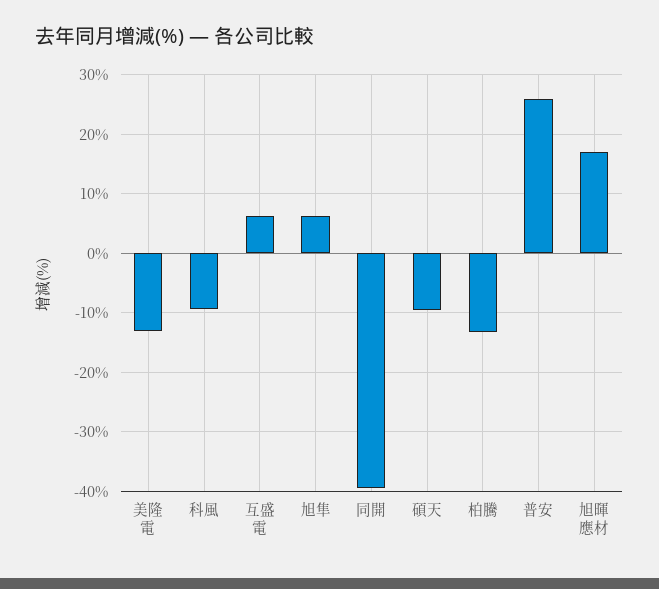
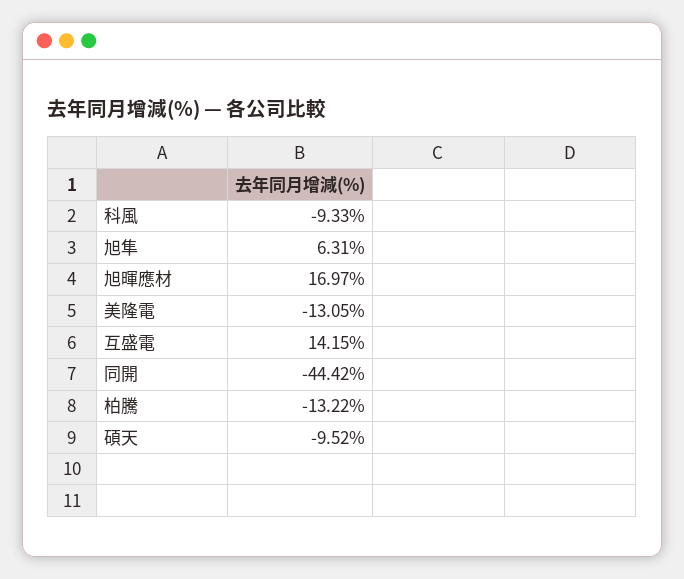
  {
    "美隆電": -13.05,
    "科風": -9.33,
-   "互盛電": 6,
+   "互盛電": 14.15,
    "旭隼": 6.31,
-   "同開": -40,
+   "同開": -44.42,
    "碩天": -9.52,
    "柏騰": -13.22,
-   "普安": 26,
    "旭暉應材": 16.97
  }

